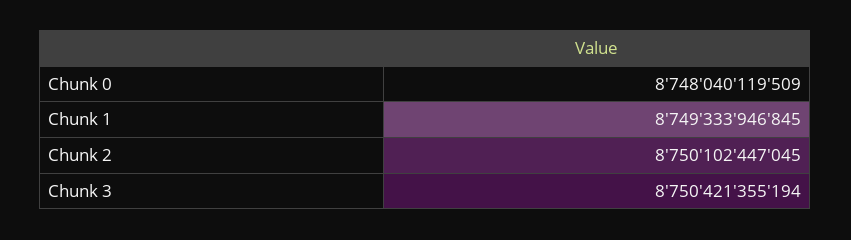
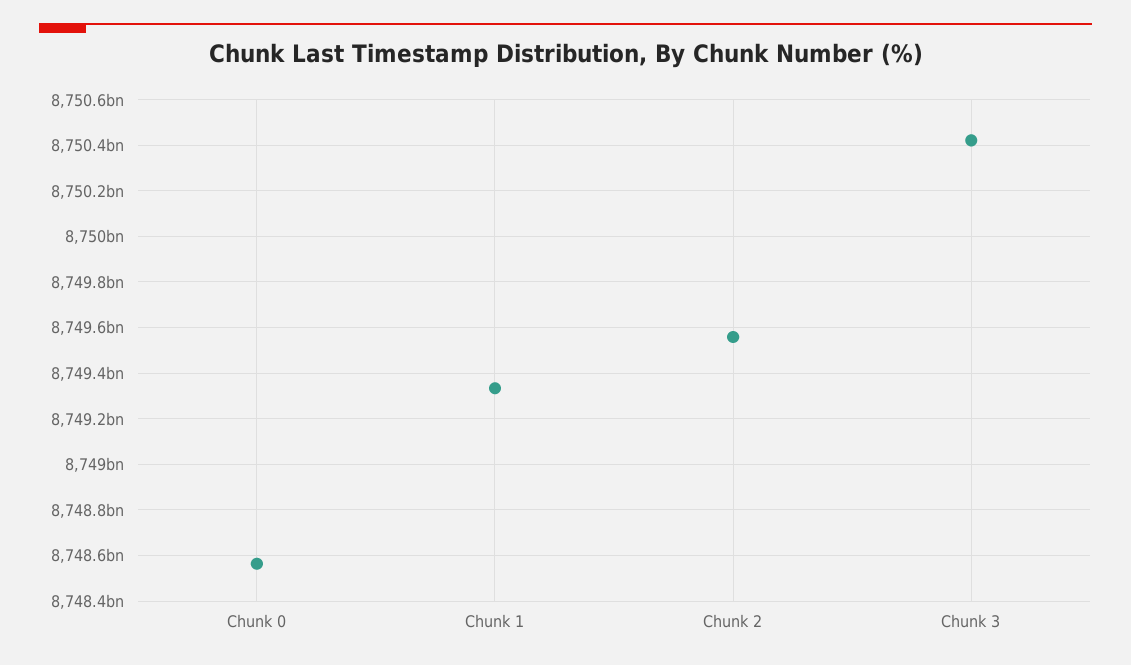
  {
-   "Chunk 0": 8748040119509,
+   "Chunk 0": 8748550000000,
    "Chunk 1": 8749333946845,
-   "Chunk 2": 8750102447045,
+   "Chunk 2": 8749550000000,
    "Chunk 3": 8750421355194
  }

